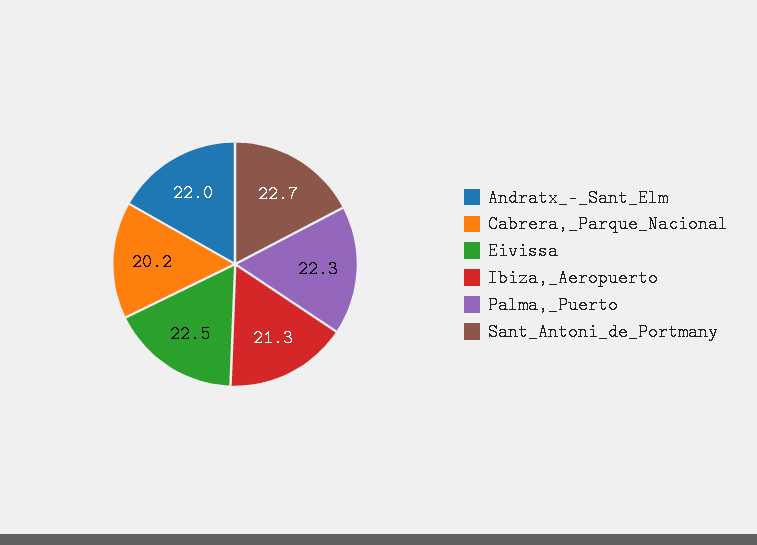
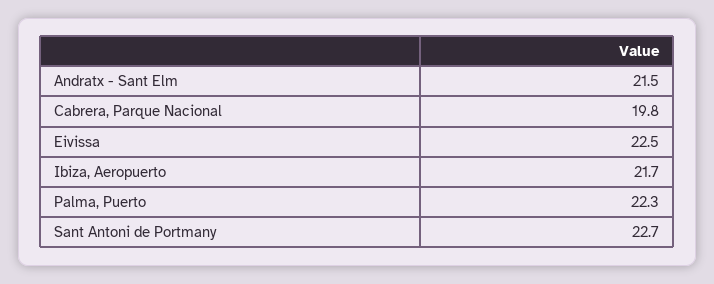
  {
-   "Andratx_-_Sant_Elm": 22,
+   "Andratx_-_Sant_Elm": 21.5,
-   "Cabrera,_Parque_Nacional": 20.2,
+   "Cabrera,_Parque_Nacional": 19.8,
    "Eivissa": 22.5,
-   "Ibiza,_Aeropuerto": 21.3,
+   "Ibiza,_Aeropuerto": 21.7,
    "Palma,_Puerto": 22.3,
    "Sant_Antoni_de_Portmany": 22.7
  }

